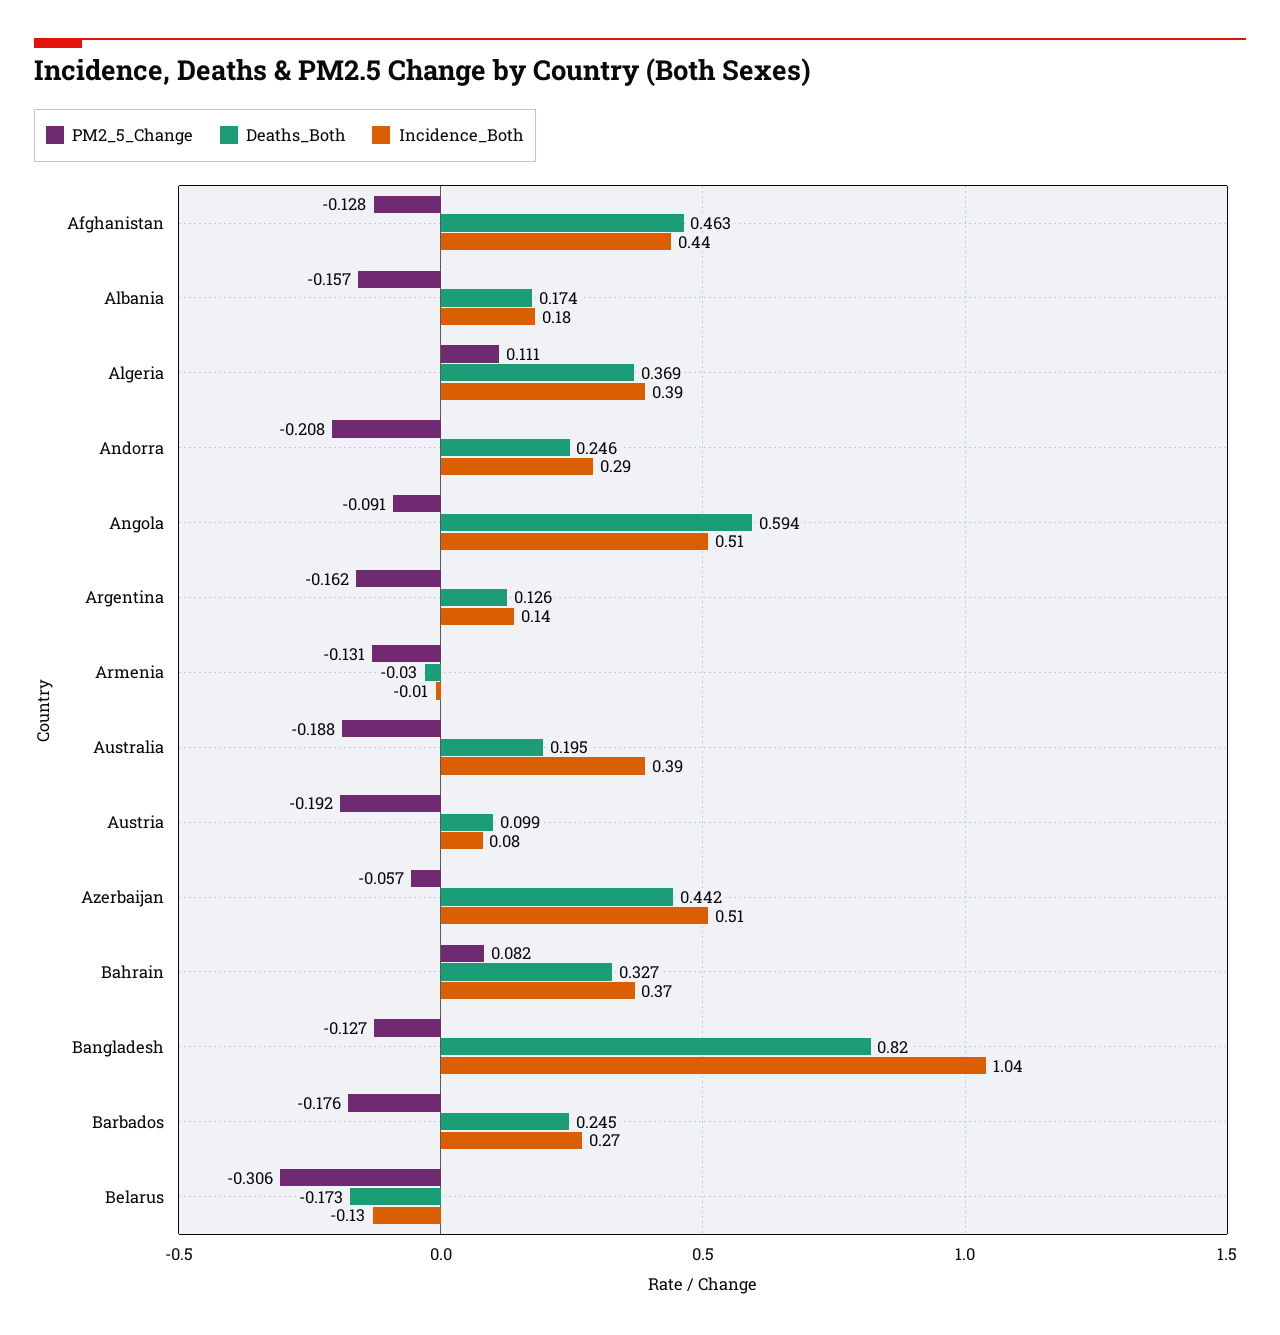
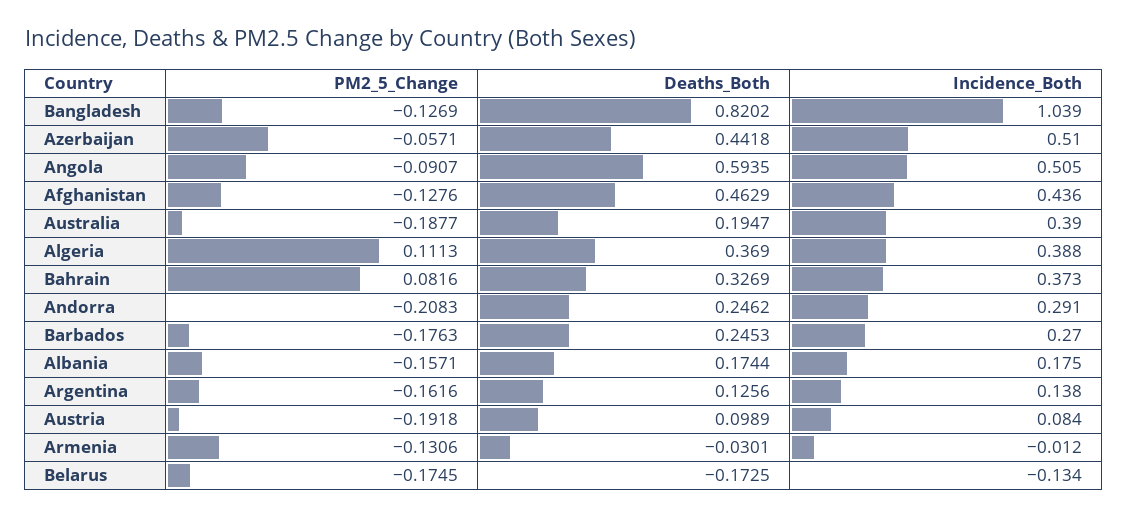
  {
    "PM2_5_Change": {
      "Afghanistan": -0.1276,
      "Albania": -0.1571,
      "Algeria": 0.1113,
      "Andorra": -0.2083,
      "Angola": -0.0907,
      "Argentina": -0.1616,
      "Armenia": -0.1306,
      "Australia": -0.1877,
      "Austria": -0.1918,
      "Azerbaijan": -0.0571,
      "Bahrain": 0.0816,
      "Bangladesh": -0.1269,
      "Barbados": -0.1763,
-     "Belarus": -0.306
+     "Belarus": -0.1745
    },
    "Deaths_Both": {
      "Afghanistan": 0.4629,
      "Albania": 0.1744,
      "Algeria": 0.369,
      "Andorra": 0.2462,
      "Angola": 0.5935,
      "Argentina": 0.1256,
      "Armenia": -0.0301,
      "Australia": 0.1947,
      "Austria": 0.0989,
      "Azerbaijan": 0.4418,
      "Bahrain": 0.3269,
      "Bangladesh": 0.8202,
      "Barbados": 0.2453,
      "Belarus": -0.1725
    },
    "Incidence_Both": {
      "Afghanistan": 0.436,
      "Albania": 0.175,
      "Algeria": 0.388,
      "Andorra": 0.291,
      "Angola": 0.505,
      "Argentina": 0.138,
      "Armenia": -0.012,
      "Australia": 0.39,
      "Austria": 0.084,
      "Azerbaijan": 0.51,
      "Bahrain": 0.373,
      "Bangladesh": 1.039,
      "Barbados": 0.27,
      "Belarus": -0.134
    }
  }

